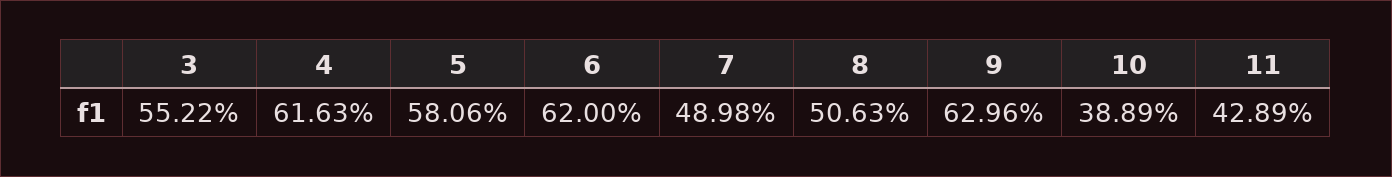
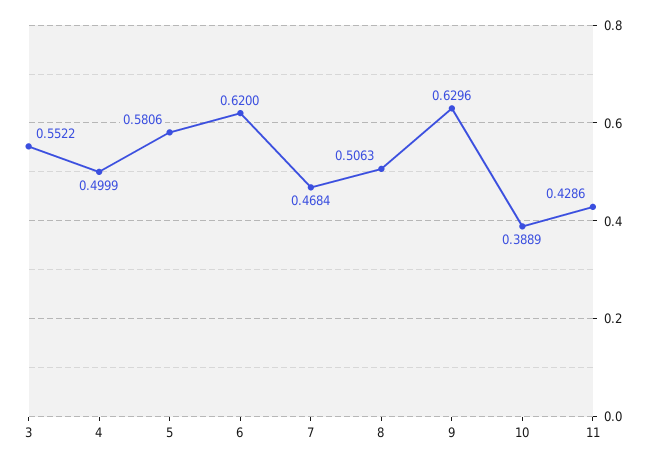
  {
    "3": 0.5522,
-   "4": 0.6163,
+   "4": 0.4999,
    "5": 0.5806,
    "6": 0.62,
-   "7": 0.4898,
+   "7": 0.4684,
    "8": 0.5063,
    "9": 0.6296,
    "10": 0.3889,
-   "11": 0.4289
+   "11": 0.4286
  }

